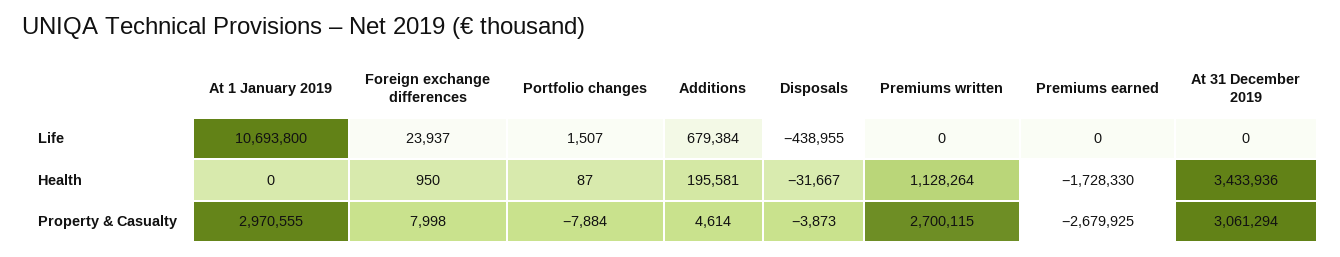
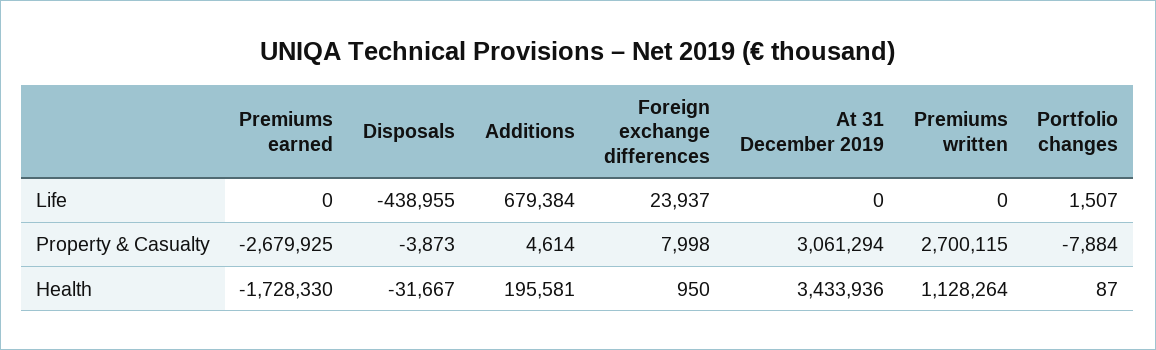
  {
-   "At 1 January 2019": {
-     "Life": 10693800,
-     "Health": 0,
-     "Property & Casualty": 2970555
-   },
    "Foreign exchange differences": {
      "Life": 23937,
      "Health": 950,
      "Property & Casualty": 7998
    },
    "Portfolio changes": {
      "Life": 1507,
      "Health": 87,
      "Property & Casualty": -7884
    },
    "Additions": {
      "Life": 679384,
      "Health": 195581,
      "Property & Casualty": 4614
    },
    "Disposals": {
      "Life": -438955,
      "Health": -31667,
      "Property & Casualty": -3873
    },
    "Premiums written": {
      "Life": 0,
      "Health": 1128264,
      "Property & Casualty": 2700115
    },
    "Premiums earned": {
      "Life": 0,
      "Health": -1728330,
      "Property & Casualty": -2679925
    },
    "At 31 December 2019": {
      "Life": 0,
      "Health": 3433936,
      "Property & Casualty": 3061294
    }
  }

